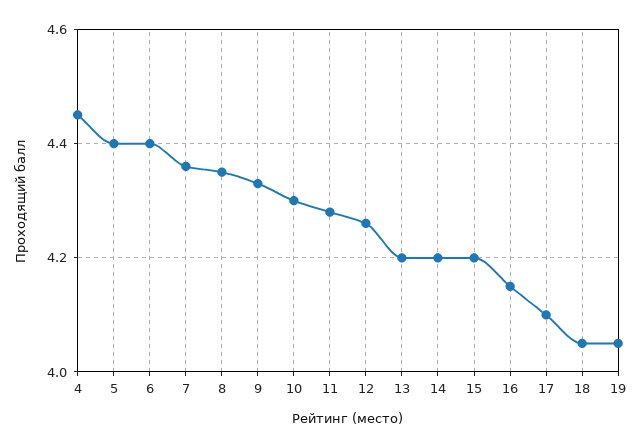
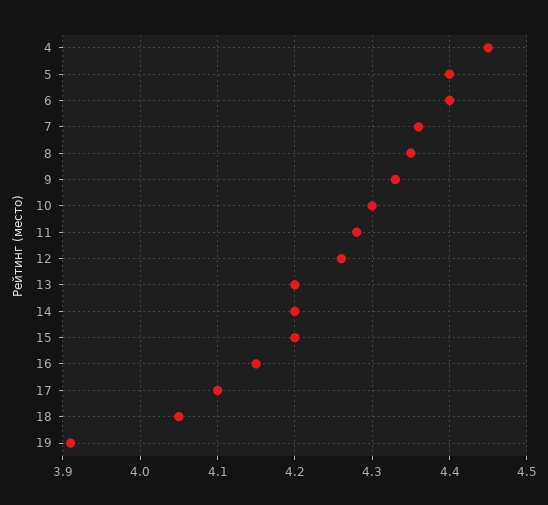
  {
    "4": 4.45,
    "5": 4.4,
    "6": 4.4,
    "7": 4.36,
    "8": 4.35,
    "9": 4.33,
    "10": 4.3,
    "11": 4.28,
    "12": 4.26,
    "13": 4.2,
    "14": 4.2,
    "15": 4.2,
    "16": 4.15,
    "17": 4.1,
    "18": 4.05,
-   "19": 4.05
+   "19": 3.91
  }

